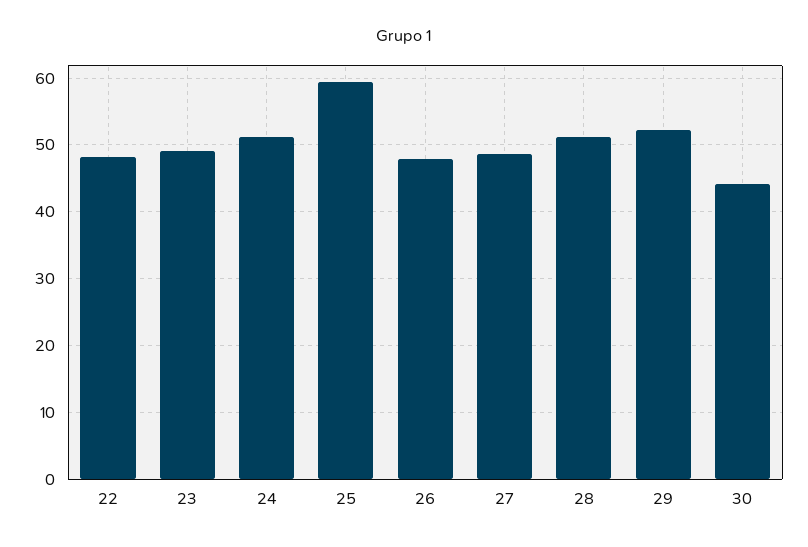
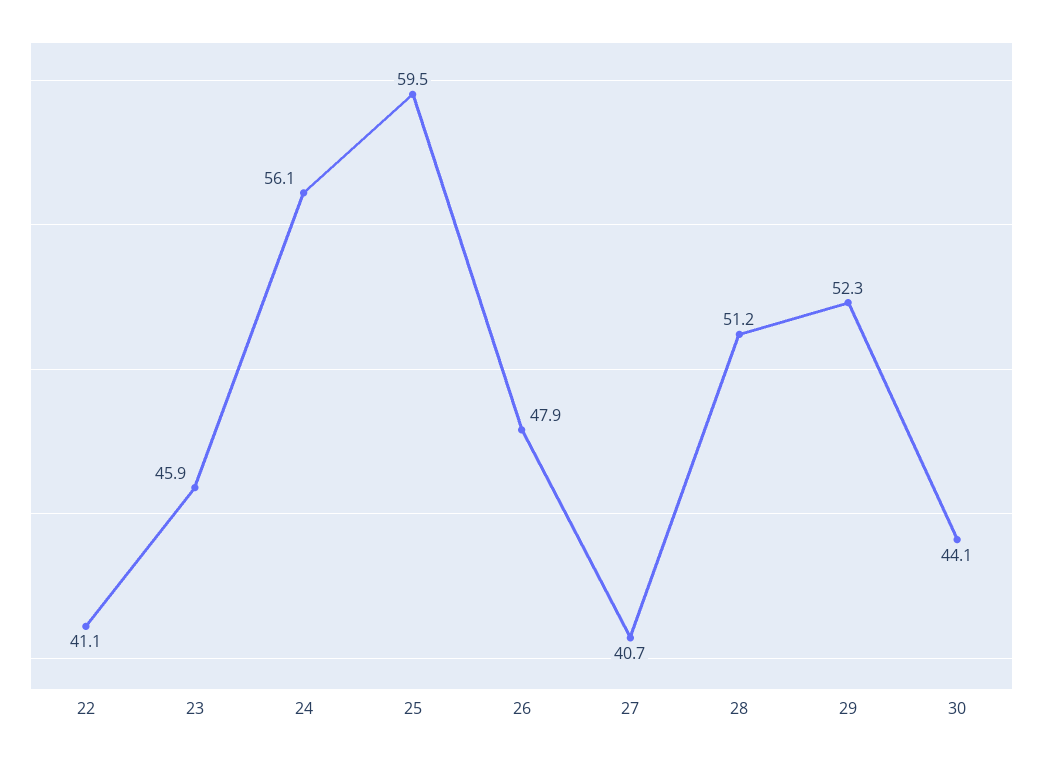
  {
-   "22": 48,
+   "22": 41.1,
-   "23": 49,
+   "23": 45.9,
-   "24": 51,
+   "24": 56.1,
    "25": 59.5,
    "26": 47.9,
-   "27": 49,
+   "27": 40.7,
    "28": 51.2,
    "29": 52.3,
    "30": 44.1
  }

